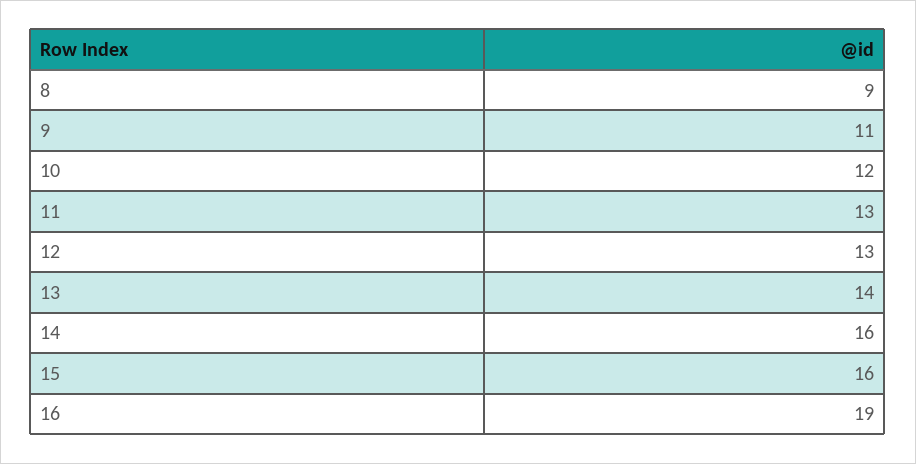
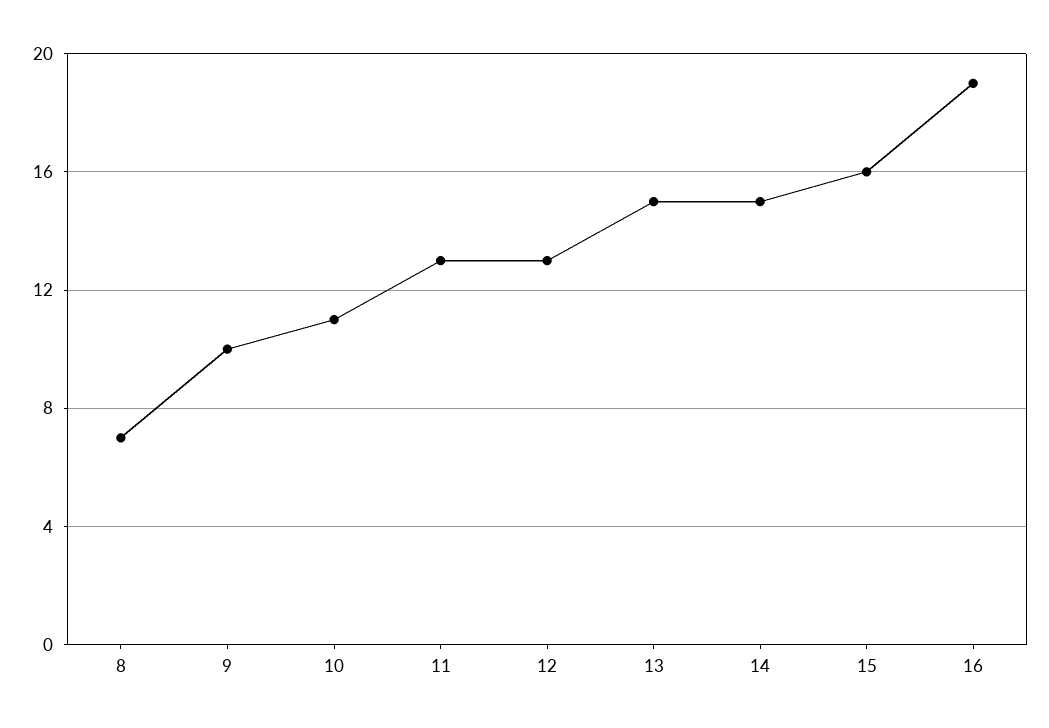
  {
-   "8": 9,
+   "8": 7,
-   "9": 11,
+   "9": 10,
-   "10": 12,
+   "10": 11,
    "11": 13,
    "12": 13,
-   "13": 14,
+   "13": 15,
-   "14": 16,
+   "14": 15,
    "15": 16,
    "16": 19
  }

